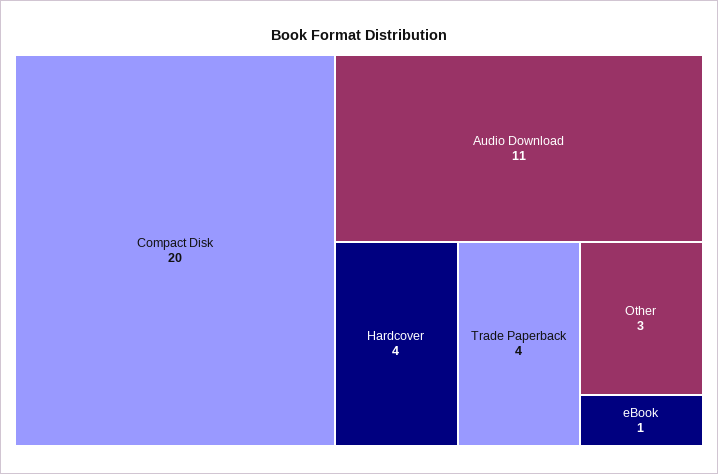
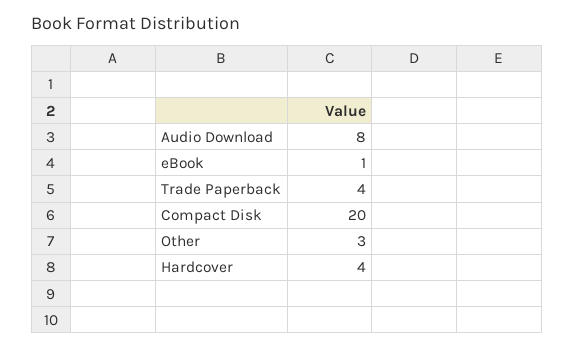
  {
    "Compact Disk": 20,
-   "Audio Download": 11,
+   "Audio Download": 8,
    "Hardcover": 4,
    "Trade Paperback": 4,
    "Other": 3,
    "eBook": 1
  }

